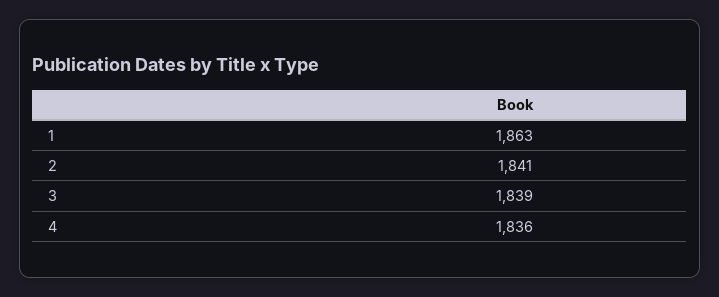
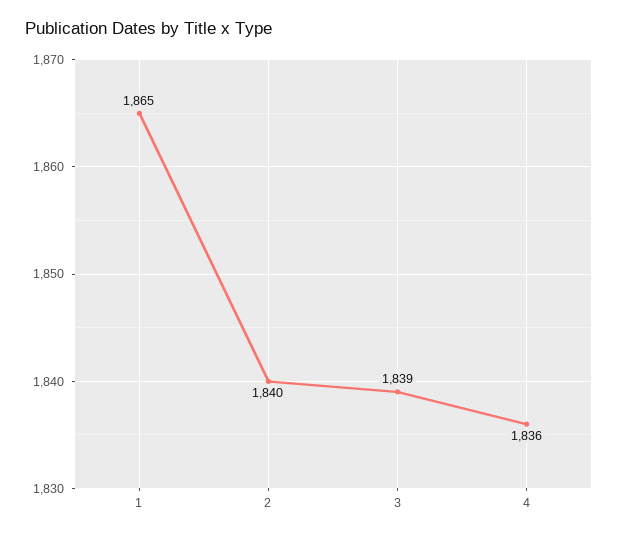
  {
-   "1": 1863,
+   "1": 1865,
-   "2": 1841,
+   "2": 1840,
    "3": 1839,
    "4": 1836
  }

